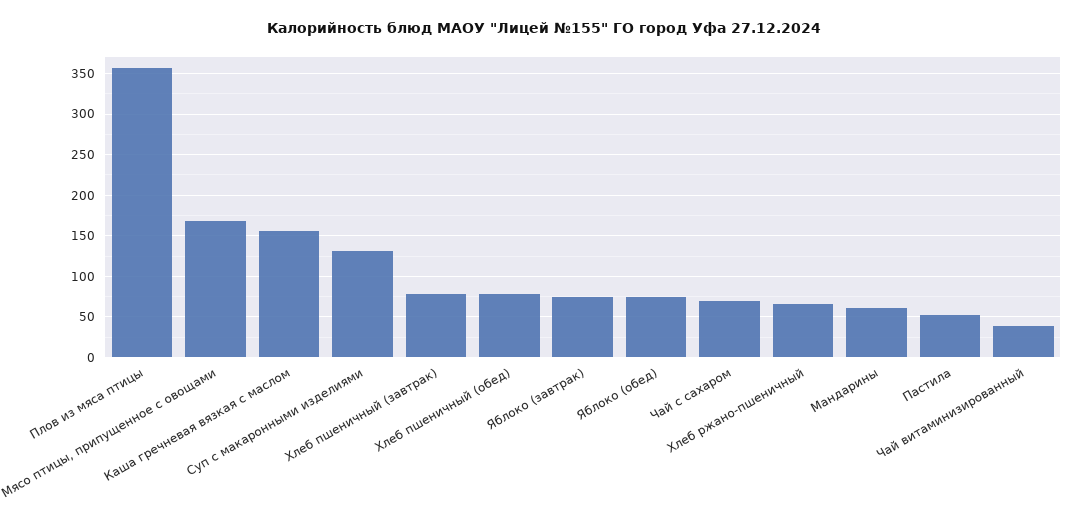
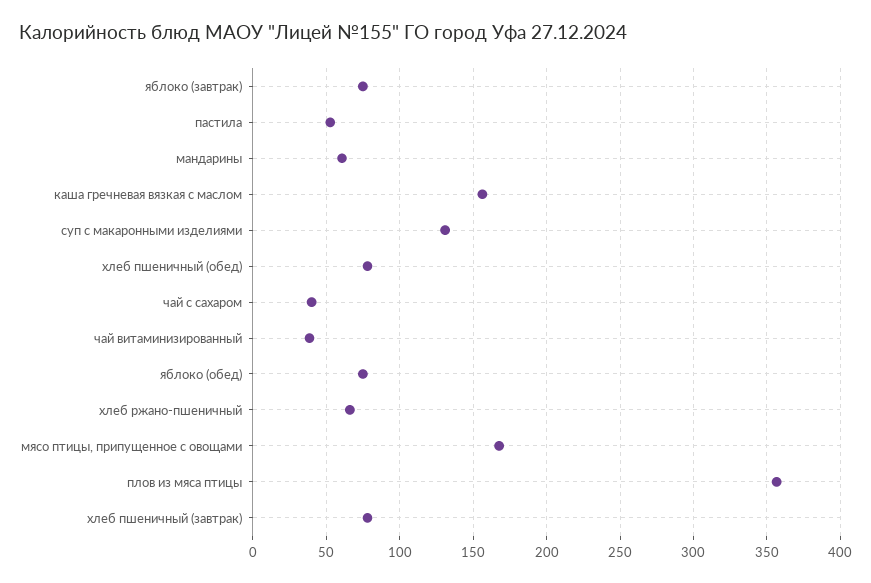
  {
    "Плов из мяса птицы": 355,
    "Мясо птицы, припущенное с овощами": 170,
    "Каша гречневая вязкая с маслом": 155,
    "Суп с макаронными изделиями": 130,
    "Хлеб пшеничный (завтрак)": 80,
    "Хлеб пшеничный (обед)": 80,
    "Яблоко (завтрак)": 75,
    "Яблоко (обед)": 75,
-   "Чай с сахаром": 70,
+   "Чай с сахаром": 40,
    "Хлеб ржано-пшеничный": 65,
    "Мандарины": 60,
    "Пастила": 55,
    "Чай витаминизированный": 40
  }

